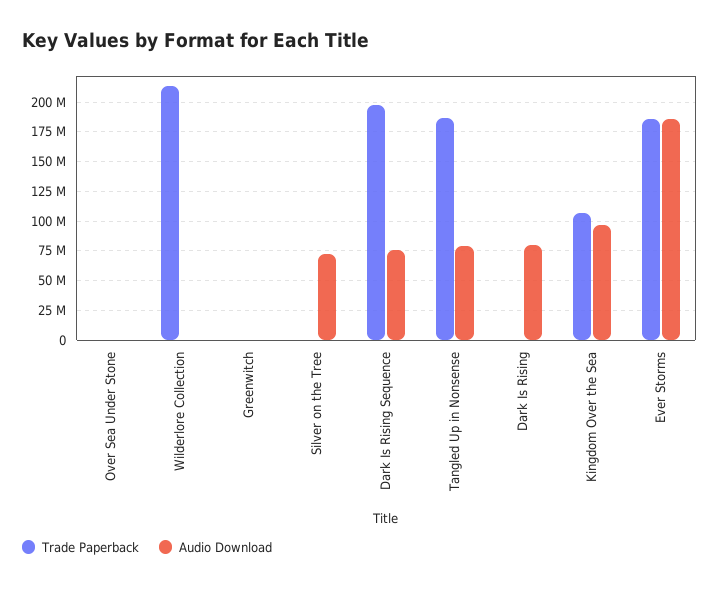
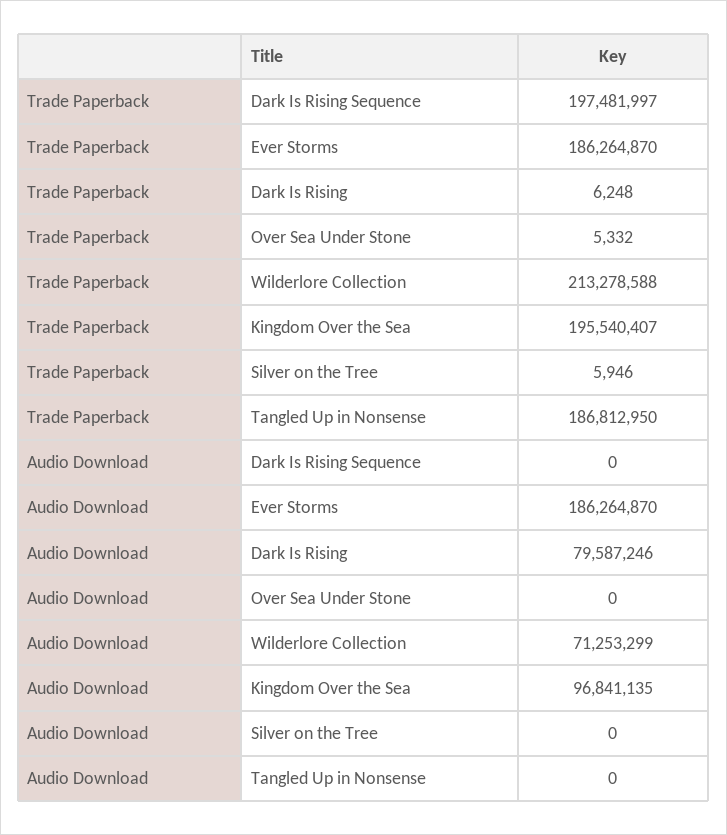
  {
    "Trade Paperback": {
      "Over Sea Under Stone": 5332,
      "Wilderlore Collection": 213278588,
-     "Greenwitch": 0,
      "Silver on the Tree": 5946,
      "Dark Is Rising Sequence": 197481997,
      "Tangled Up in Nonsense": 186812950,
      "Dark Is Rising": 6248,
-     "Kingdom Over the Sea": 100000000,
+     "Kingdom Over the Sea": 195540407,
      "Ever Storms": 186264870
    },
    "Audio Download": {
      "Over Sea Under Stone": 0,
-     "Wilderlore Collection": 0,
+     "Wilderlore Collection": 71253299,
-     "Greenwitch": 0,
-     "Silver on the Tree": 75000000,
+     "Silver on the Tree": 0,
-     "Dark Is Rising Sequence": 75000000,
+     "Dark Is Rising Sequence": 0,
-     "Tangled Up in Nonsense": 75000000,
+     "Tangled Up in Nonsense": 0,
      "Dark Is Rising": 79587246,
      "Kingdom Over the Sea": 96841135,
      "Ever Storms": 186264870
    }
  }

